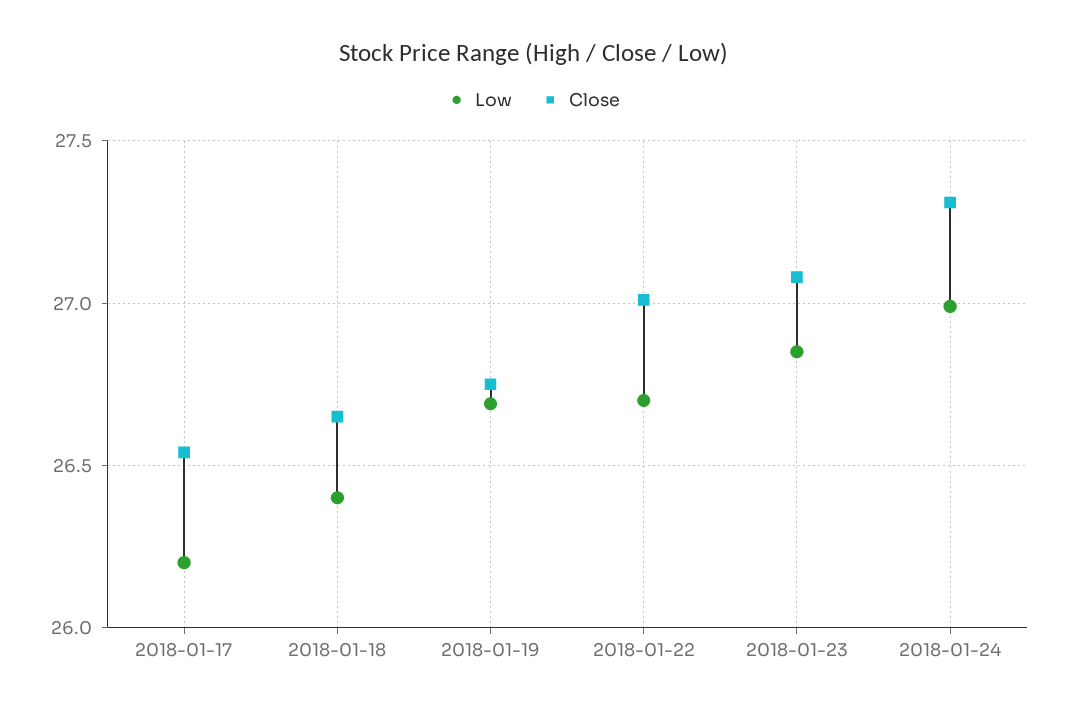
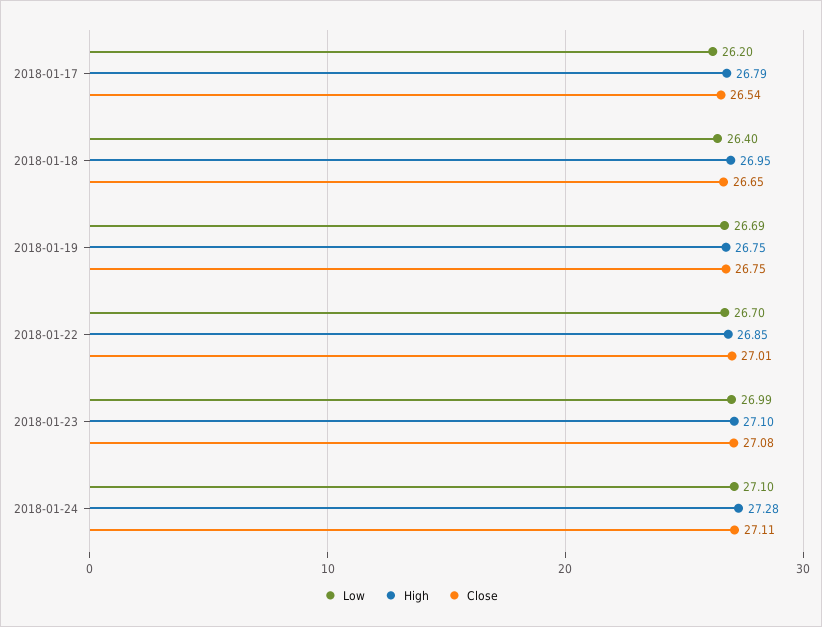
  {
    "Low": {
      "2018-01-17": 26.2,
      "2018-01-18": 26.4,
      "2018-01-19": 26.69,
      "2018-01-22": 26.7,
-     "2018-01-23": 26.85,
+     "2018-01-23": 26.99,
-     "2018-01-24": 27
+     "2018-01-24": 27.1
    },
    "Close": {
      "2018-01-17": 26.54,
      "2018-01-18": 26.65,
      "2018-01-19": 26.75,
      "2018-01-22": 27.01,
      "2018-01-23": 27.08,
-     "2018-01-24": 27.3
+     "2018-01-24": 27.11
-   }
+   },
+   "High": {
+     "2018-01-17": 26.79,
+     "2018-01-18": 26.95,
+     "2018-01-19": 26.75,
+     "2018-01-22": 26.85,
+     "2018-01-23": 27.1,
+     "2018-01-24": 27.28
+   }
  }

